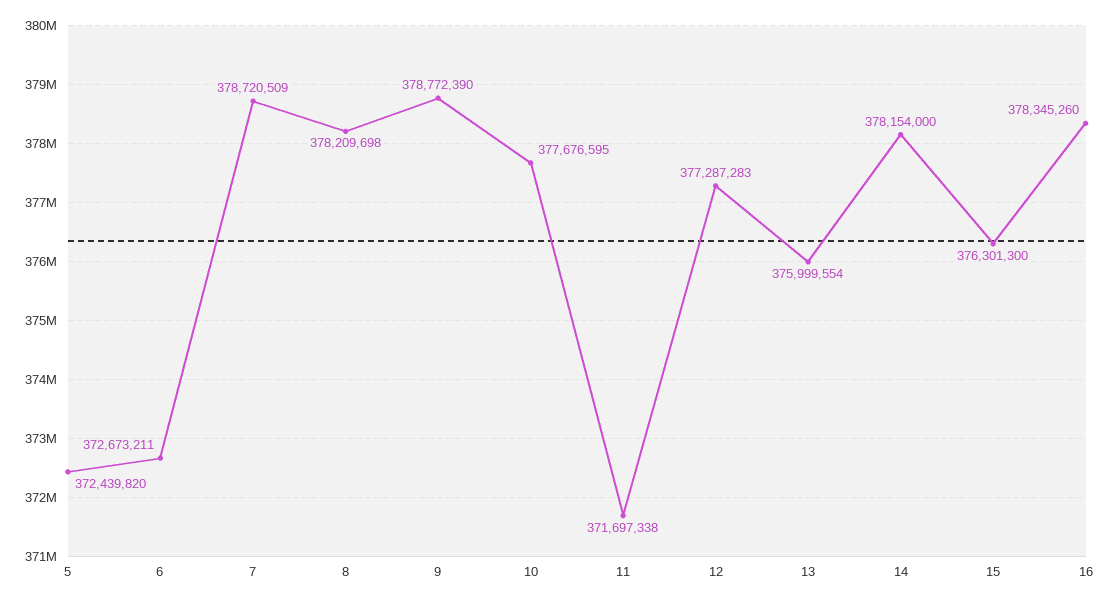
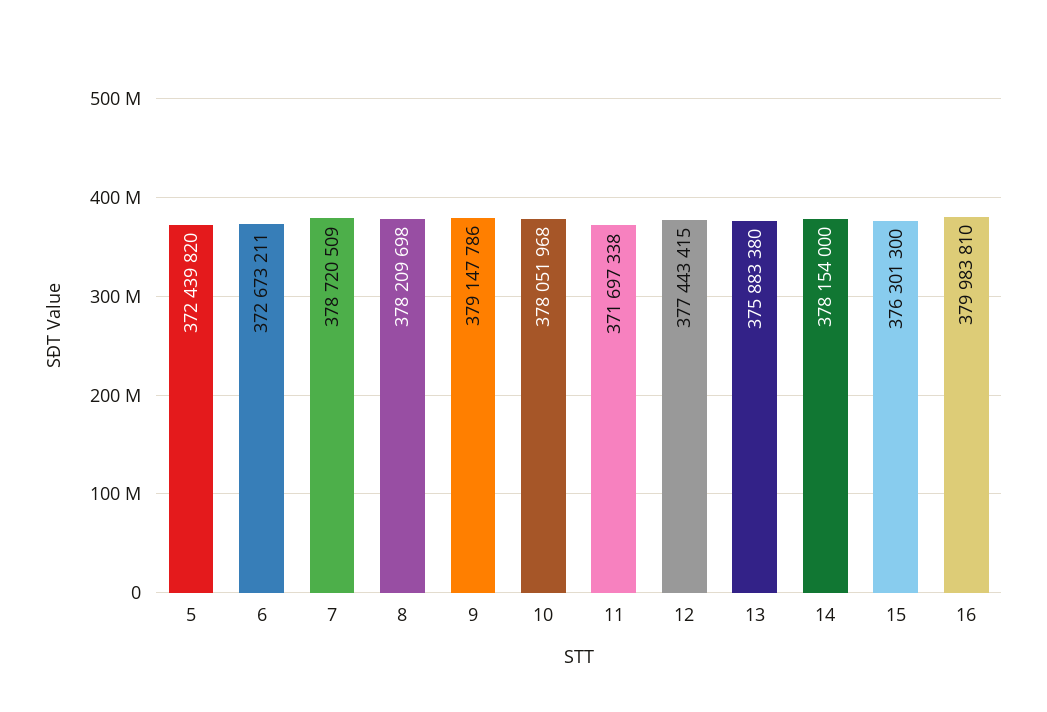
  {
    "5": 372439820,
    "6": 372673211,
    "7": 378720509,
    "8": 378209698,
-   "9": 378772390,
+   "9": 379147786,
-   "10": 377676595,
+   "10": 378051968,
    "11": 371697338,
-   "12": 377287283,
+   "12": 377443415,
-   "13": 375999554,
+   "13": 375883380,
    "14": 378154000,
    "15": 376301300,
-   "16": 378345260
+   "16": 379983810
  }

